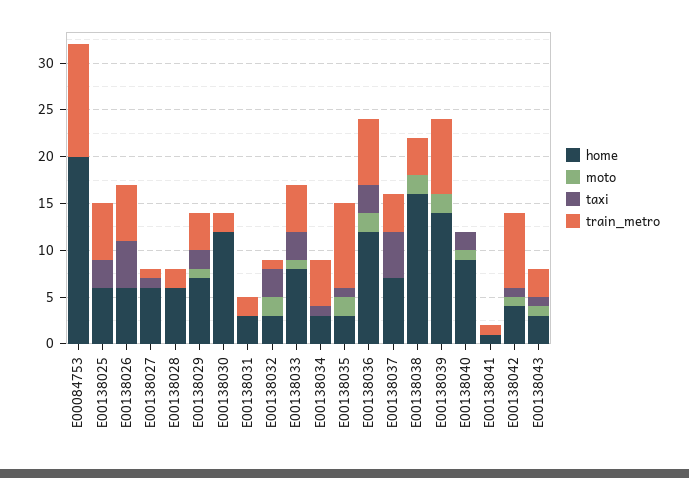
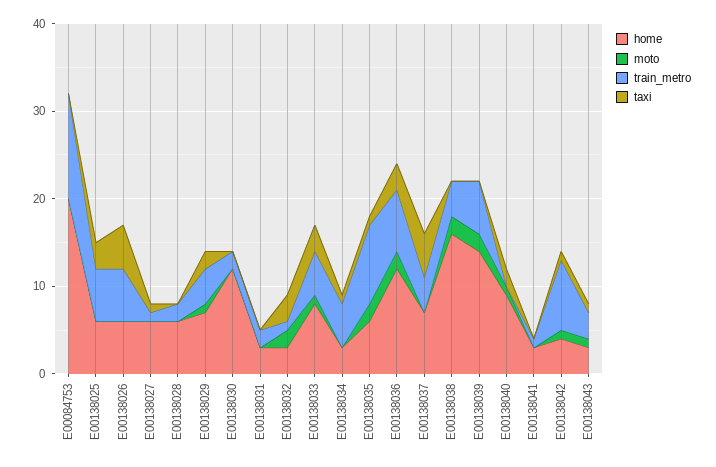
  {
    "home": {
      "E00084753": 20,
      "E00138025": 6,
      "E00138026": 6,
      "E00138027": 6,
      "E00138028": 6,
      "E00138029": 7,
      "E00138030": 12,
      "E00138031": 3,
      "E00138032": 3,
      "E00138033": 8,
      "E00138034": 3,
-     "E00138035": 3,
+     "E00138035": 6,
      "E00138036": 12,
      "E00138037": 7,
      "E00138038": 16,
      "E00138039": 14,
      "E00138040": 9,
-     "E00138041": 1,
+     "E00138041": 3,
      "E00138042": 4,
      "E00138043": 3
    },
    "moto": {
      "E00084753": 0,
      "E00138025": 0,
      "E00138026": 0,
      "E00138027": 0,
      "E00138028": 0,
      "E00138029": 1,
      "E00138030": 0,
      "E00138031": 0,
      "E00138032": 2,
      "E00138033": 1,
      "E00138034": 0,
      "E00138035": 2,
      "E00138036": 2,
      "E00138037": 0,
      "E00138038": 2,
      "E00138039": 2,
      "E00138040": 1,
      "E00138041": 0,
      "E00138042": 1,
      "E00138043": 1
    },
    "taxi": {
      "E00084753": 0,
      "E00138025": 3,
      "E00138026": 5,
      "E00138027": 1,
      "E00138028": 0,
      "E00138029": 2,
      "E00138030": 0,
      "E00138031": 0,
      "E00138032": 3,
      "E00138033": 3,
      "E00138034": 1,
      "E00138035": 1,
      "E00138036": 3,
      "E00138037": 5,
      "E00138038": 0,
      "E00138039": 0,
      "E00138040": 2,
      "E00138041": 0,
      "E00138042": 1,
      "E00138043": 1
    },
    "train_metro": {
      "E00084753": 12,
      "E00138025": 6,
      "E00138026": 6,
      "E00138027": 1,
      "E00138028": 2,
      "E00138029": 4,
      "E00138030": 2,
      "E00138031": 2,
      "E00138032": 1,
      "E00138033": 5,
      "E00138034": 5,
      "E00138035": 9,
      "E00138036": 7,
      "E00138037": 4,
      "E00138038": 4,
-     "E00138039": 8,
+     "E00138039": 6,
      "E00138040": 0,
      "E00138041": 1,
      "E00138042": 8,
      "E00138043": 3
    }
  }

